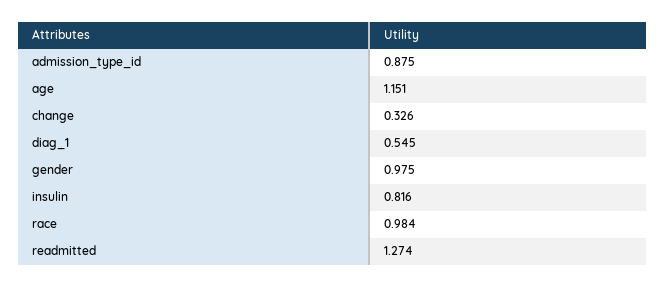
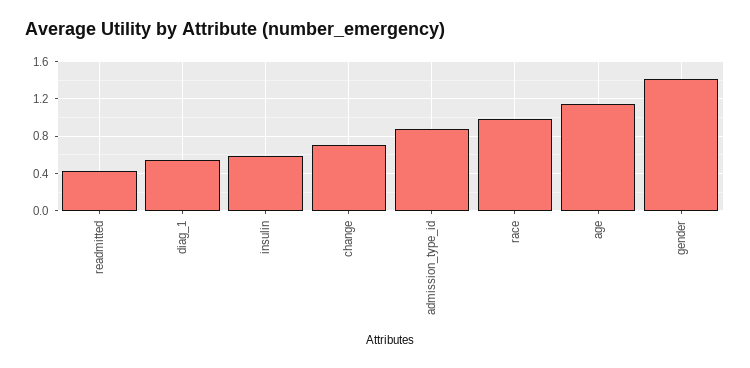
  {
    "admission_type_id": 0.875,
    "age": 1.151,
-   "change": 0.326,
+   "change": 0.7,
    "diag_1": 0.545,
-   "gender": 0.975,
+   "gender": 1.4,
-   "insulin": 0.816,
+   "insulin": 0.6,
    "race": 0.984,
-   "readmitted": 1.274
+   "readmitted": 0.4
  }

